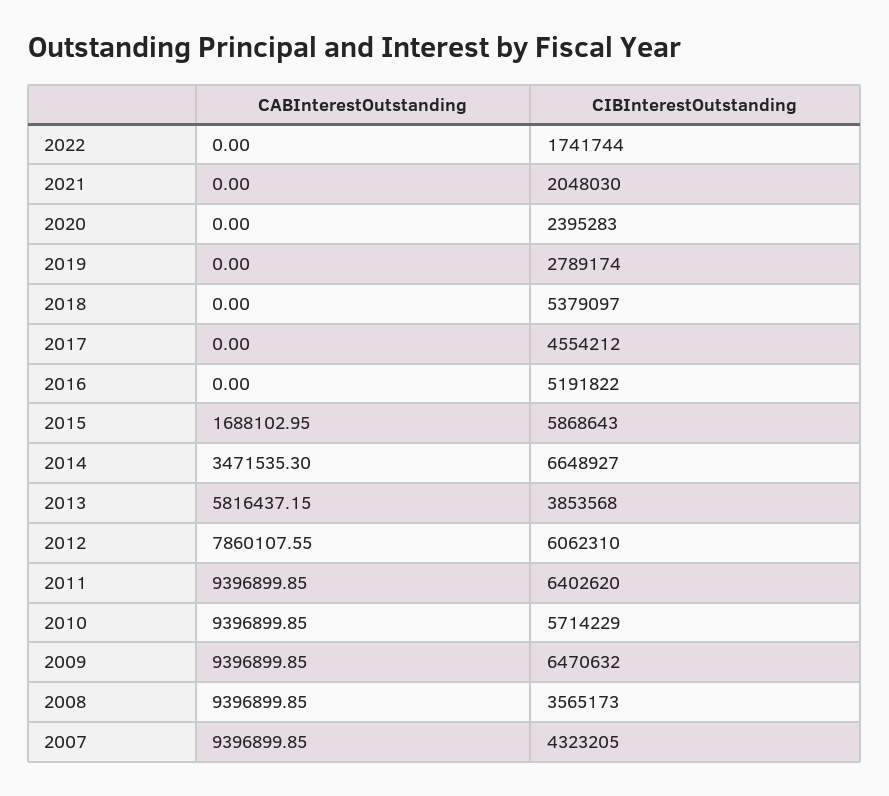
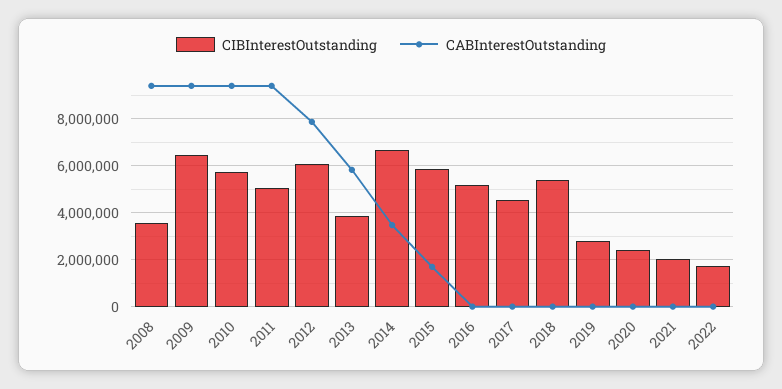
  {
    "CABInterestOutstanding": {
      "2022": 0,
      "2021": 0,
      "2020": 0,
      "2019": 0,
      "2018": 0,
      "2017": 0,
      "2016": 0,
      "2015": 1688102.95,
      "2014": 3471535.3,
      "2013": 5816437.15,
      "2012": 7860107.55,
      "2011": 9396899.85,
      "2010": 9396899.85,
      "2009": 9396899.85,
-     "2008": 9396899.85,
+     "2008": 9396899.85
-     "2007": 9396899.85
    },
    "CIBInterestOutstanding": {
      "2022": 1741744,
      "2021": 2048030,
      "2020": 2395283,
      "2019": 2789174,
      "2018": 5379097,
      "2017": 4554212,
      "2016": 5191822,
      "2015": 5868643,
      "2014": 6648927,
      "2013": 3853568,
      "2012": 6062310,
-     "2011": 6402620,
+     "2011": 5000000,
      "2010": 5714229,
      "2009": 6470632,
-     "2008": 3565173,
+     "2008": 3565173
-     "2007": 4323205
    }
  }

